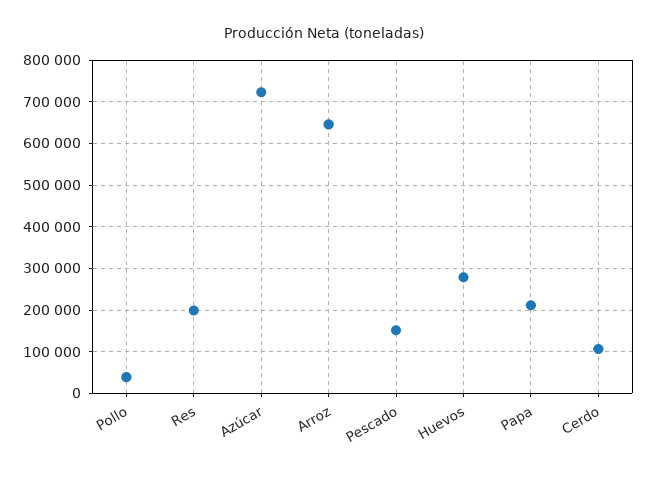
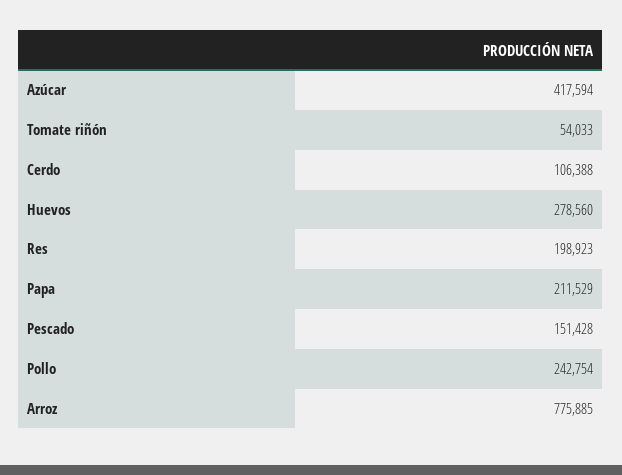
  {
-   "Pollo": 40000,
+   "Pollo": 242754,
    "Res": 198923,
-   "Azúcar": 720000,
+   "Azúcar": 417594,
-   "Arroz": 640000,
+   "Arroz": 775885,
    "Pescado": 151428,
    "Huevos": 278560,
    "Papa": 211529,
-   "Cerdo": 106388
+   "Cerdo": 106388,
+   "Tomate riñón": 54033
  }

